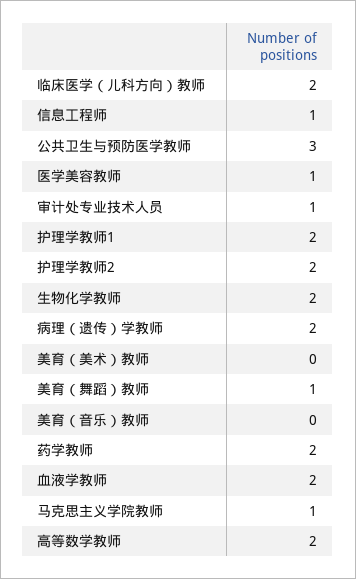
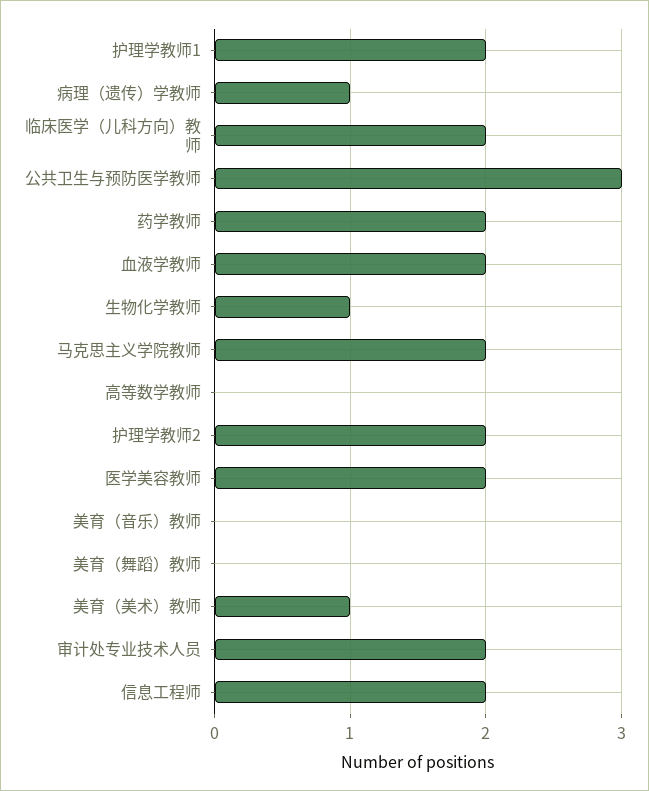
  {
    "临床医学（儿科方向）教师": 2,
-   "信息工程师": 1,
+   "信息工程师": 2,
    "公共卫生与预防医学教师": 3,
-   "医学美容教师": 1,
+   "医学美容教师": 2,
-   "审计处专业技术人员": 1,
+   "审计处专业技术人员": 2,
    "护理学教师1": 2,
    "护理学教师2": 2,
-   "生物化学教师": 2,
+   "生物化学教师": 1,
-   "病理（遗传）学教师": 2,
+   "病理（遗传）学教师": 1,
-   "美育（美术）教师": 0,
+   "美育（美术）教师": 1,
-   "美育（舞蹈）教师": 1,
+   "美育（舞蹈）教师": 0,
    "美育（音乐）教师": 0,
    "药学教师": 2,
    "血液学教师": 2,
-   "马克思主义学院教师": 1,
+   "马克思主义学院教师": 2,
-   "高等数学教师": 2
+   "高等数学教师": 0
  }

